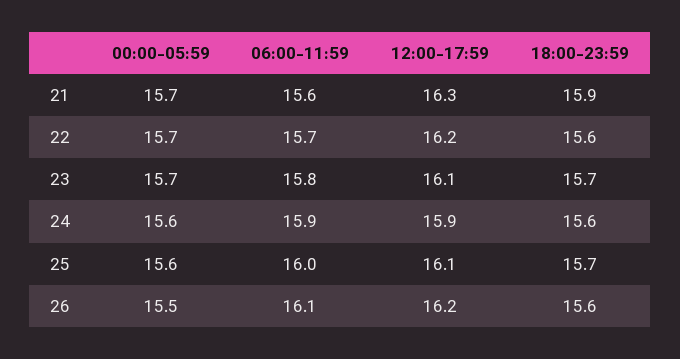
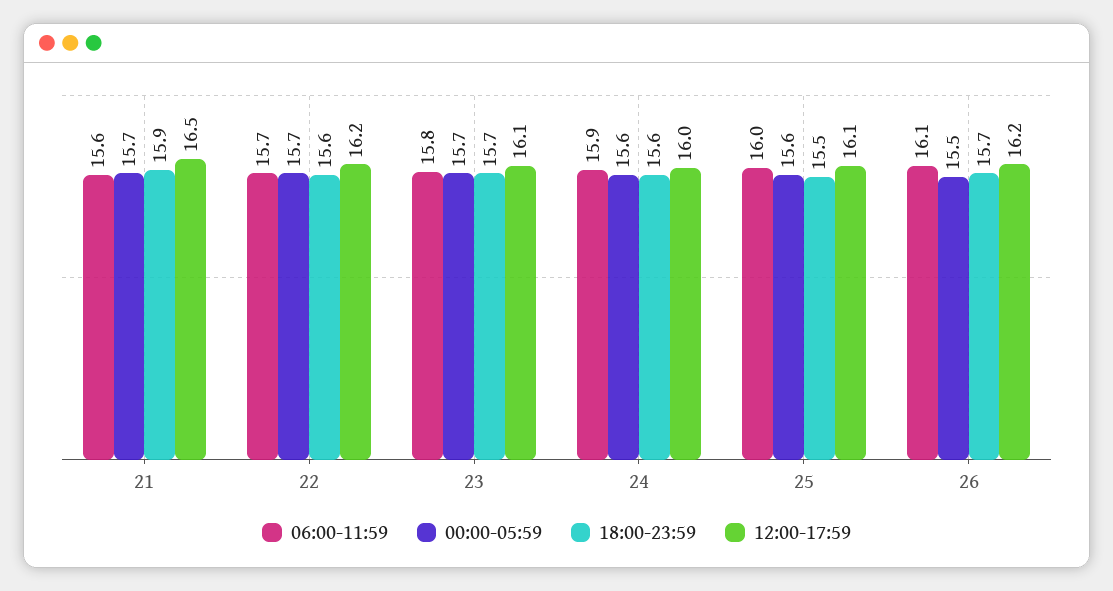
  {
    "00:00-05:59": {
      "21": 15.7,
      "22": 15.7,
      "23": 15.7,
      "24": 15.6,
      "25": 15.6,
      "26": 15.5
    },
    "06:00-11:59": {
      "21": 15.6,
      "22": 15.7,
      "23": 15.8,
      "24": 15.9,
      "25": 16,
      "26": 16.1
    },
    "12:00-17:59": {
-     "21": 16.3,
+     "21": 16.5,
      "22": 16.2,
      "23": 16.1,
-     "24": 15.9,
+     "24": 16,
      "25": 16.1,
      "26": 16.2
    },
    "18:00-23:59": {
      "21": 15.9,
      "22": 15.6,
      "23": 15.7,
      "24": 15.6,
-     "25": 15.7,
+     "25": 15.5,
-     "26": 15.6
+     "26": 15.7
    }
  }

